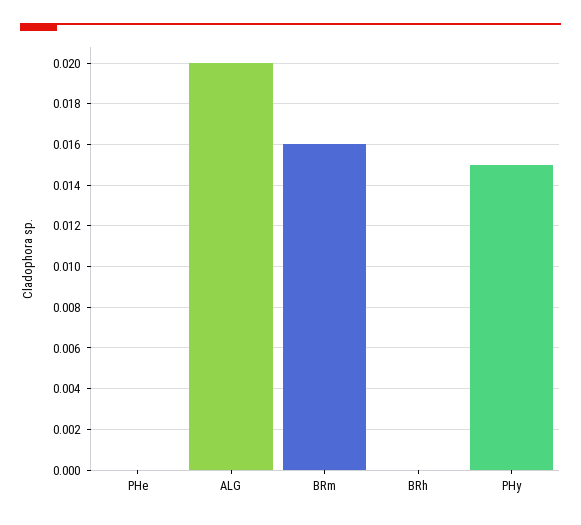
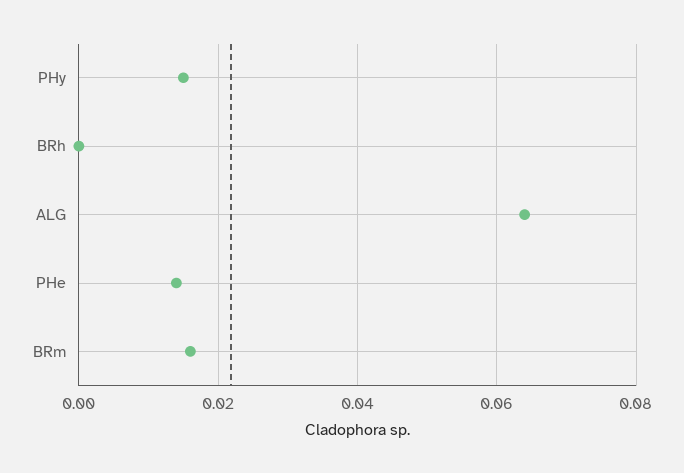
  {
-   "PHe": 0,
+   "PHe": 0.015,
-   "ALG": 0.02,
+   "ALG": 0.065,
    "BRm": 0.016,
    "BRh": 0,
    "PHy": 0.015
  }

